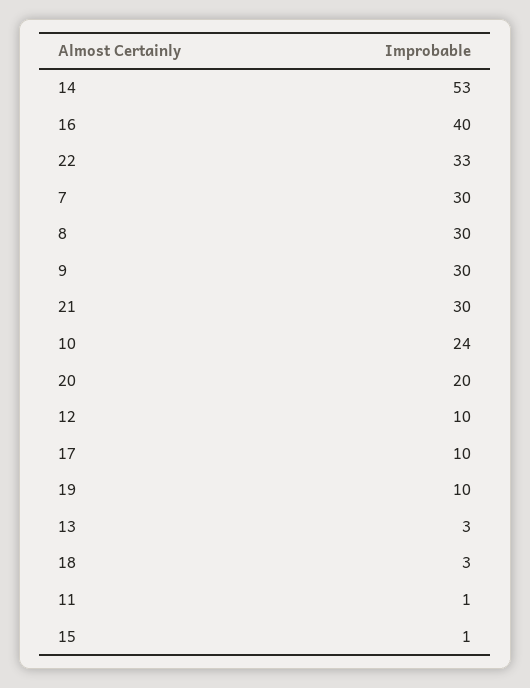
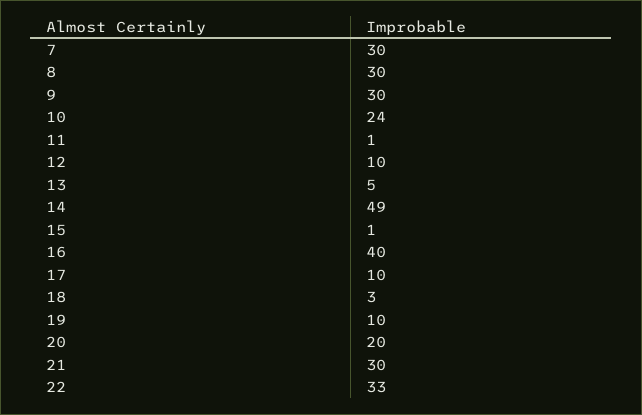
  {
-   "14": 53,
+   "14": 49,
    "16": 40,
    "22": 33,
    "7": 30,
    "8": 30,
    "9": 30,
    "21": 30,
    "10": 24,
    "20": 20,
    "12": 10,
    "17": 10,
    "19": 10,
-   "13": 3,
+   "13": 5,
    "18": 3,
    "11": 1,
    "15": 1
  }

